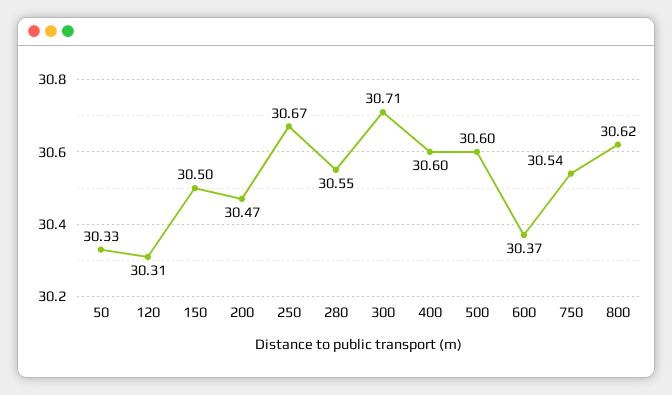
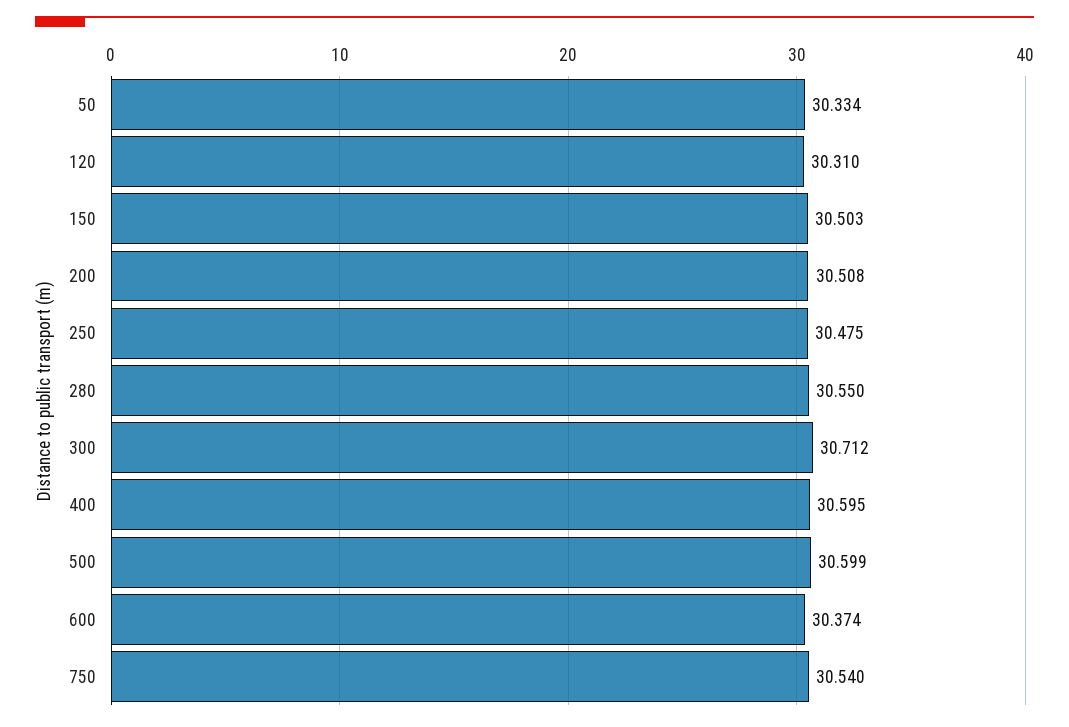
  {
    "50": 30.334,
    "120": 30.31,
    "150": 30.503,
-   "200": 30.47,
+   "200": 30.508,
-   "250": 30.67,
+   "250": 30.475,
    "280": 30.55,
    "300": 30.712,
    "400": 30.595,
    "500": 30.599,
    "600": 30.374,
-   "750": 30.54,
+   "750": 30.54
-   "800": 30.62
  }

